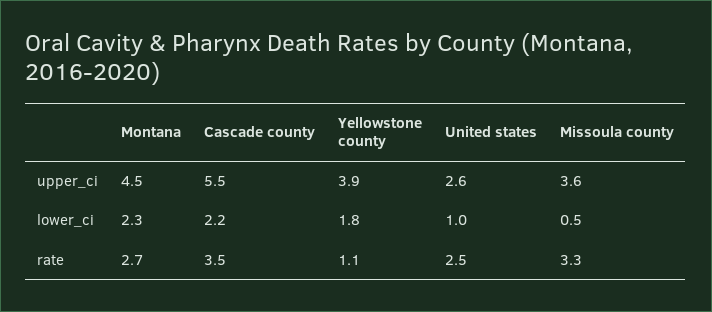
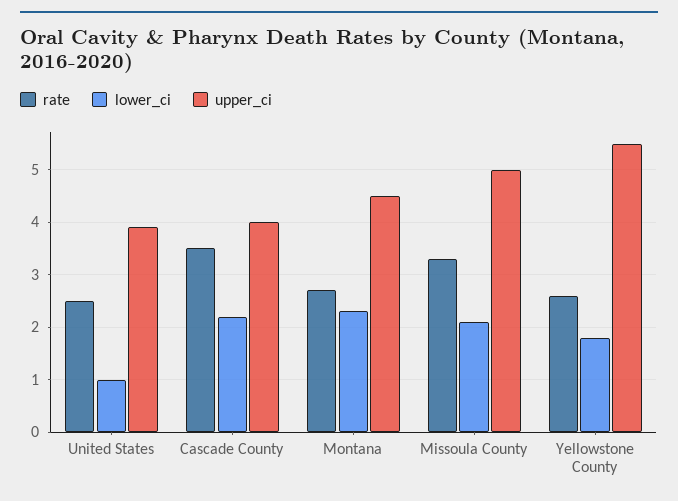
  {
    "upper_ci": {
      "Montana": 4.5,
-     "Cascade county": 5.5,
+     "Cascade county": 4,
-     "Yellowstone county": 3.9,
+     "Yellowstone county": 5.5,
-     "United states": 2.6,
+     "United states": 4,
-     "Missoula county": 3.6
+     "Missoula county": 5
    },
    "lower_ci": {
      "Montana": 2.3,
      "Cascade county": 2.2,
      "Yellowstone county": 1.8,
      "United states": 1,
-     "Missoula county": 0.5
+     "Missoula county": 2
    },
    "rate": {
      "Montana": 2.7,
      "Cascade county": 3.5,
-     "Yellowstone county": 1.1,
+     "Yellowstone county": 2.5,
      "United states": 2.5,
      "Missoula county": 3.3
    }
  }

